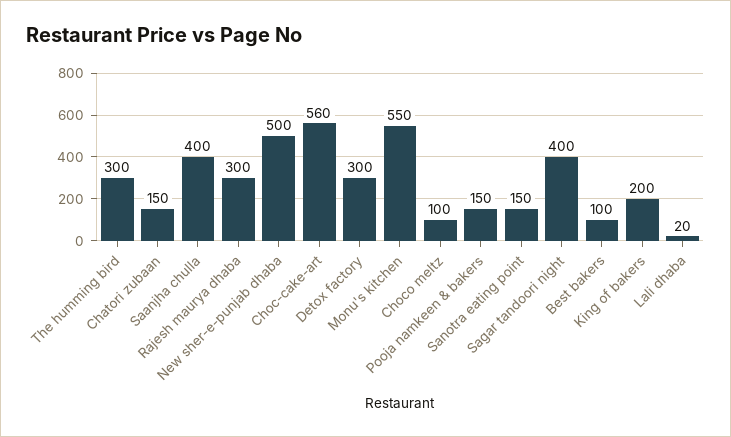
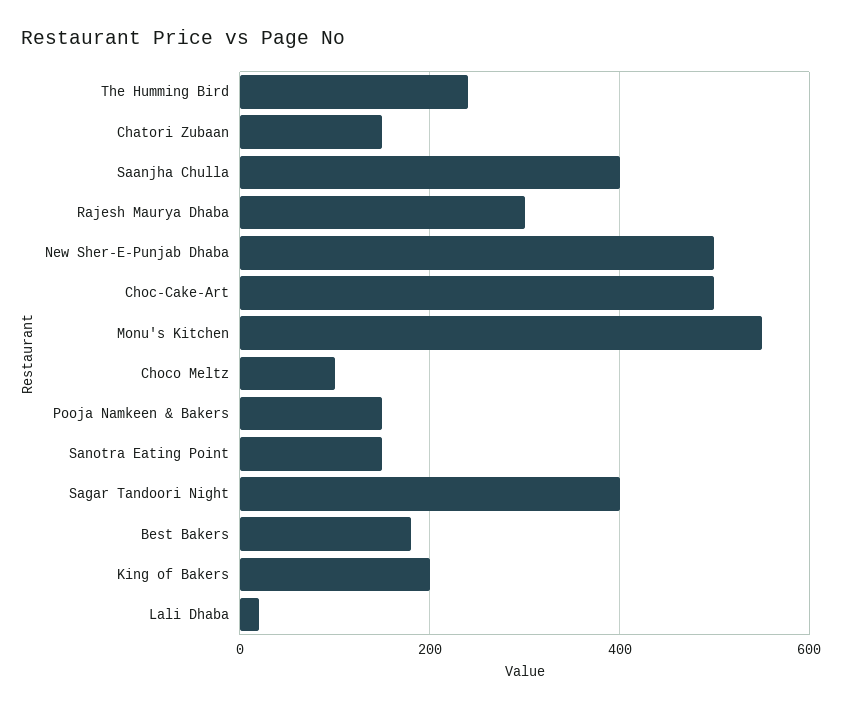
  {
-   "The humming bird": 300,
+   "The humming bird": 240,
    "Chatori zubaan": 150,
    "Saanjha chulla": 400,
    "Rajesh maurya dhaba": 300,
    "New sher-e-punjab dhaba": 500,
-   "Choc-cake-art": 560,
+   "Choc-cake-art": 500,
-   "Detox factory": 300,
    "Monu's kitchen": 550,
    "Choco meltz": 100,
    "Pooja namkeen & bakers": 150,
    "Sanotra eating point": 150,
    "Sagar tandoori night": 400,
-   "Best bakers": 100,
+   "Best bakers": 180,
    "King of bakers": 200,
    "Lali dhaba": 20
  }

